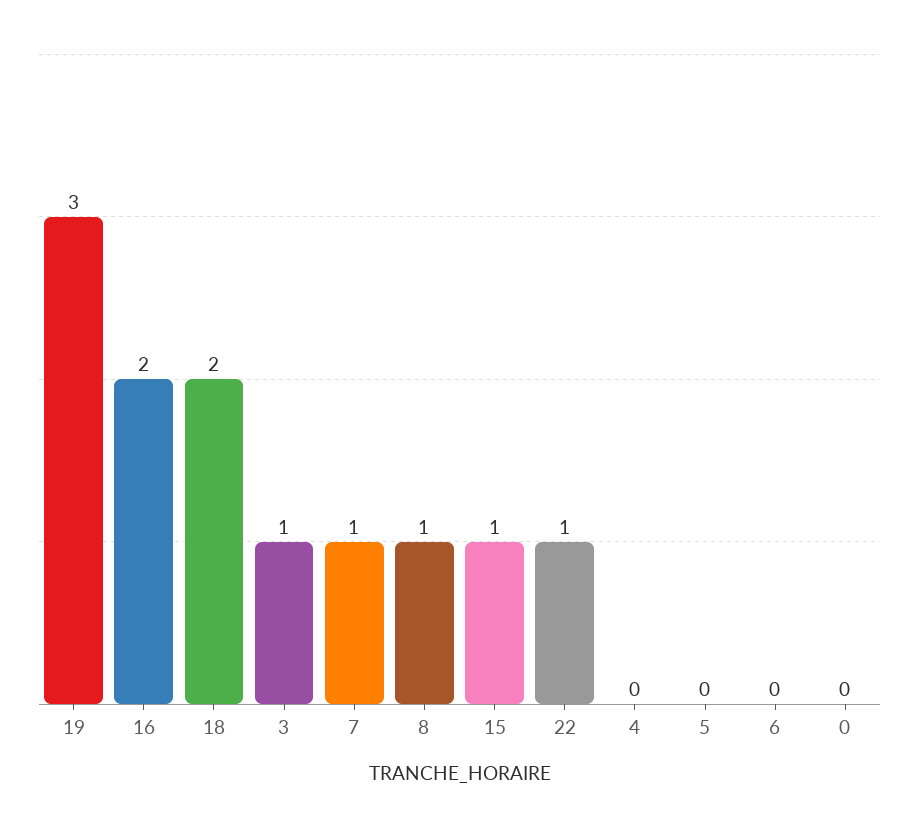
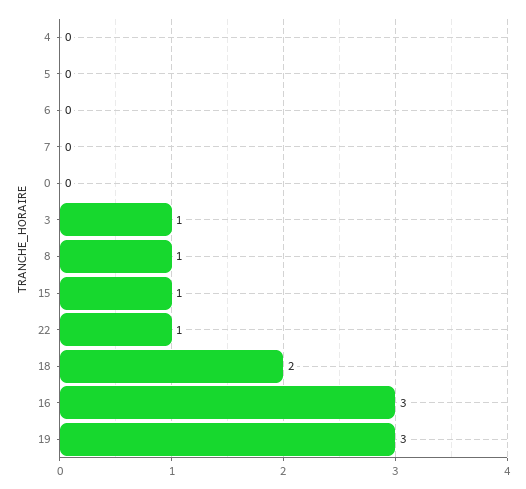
  {
    "19": 3,
-   "16": 2,
+   "16": 3,
    "18": 2,
    "3": 1,
-   "7": 1,
+   "7": 0,
    "8": 1,
    "15": 1,
    "22": 1,
    "4": 0,
    "5": 0,
    "6": 0,
    "0": 0
  }

